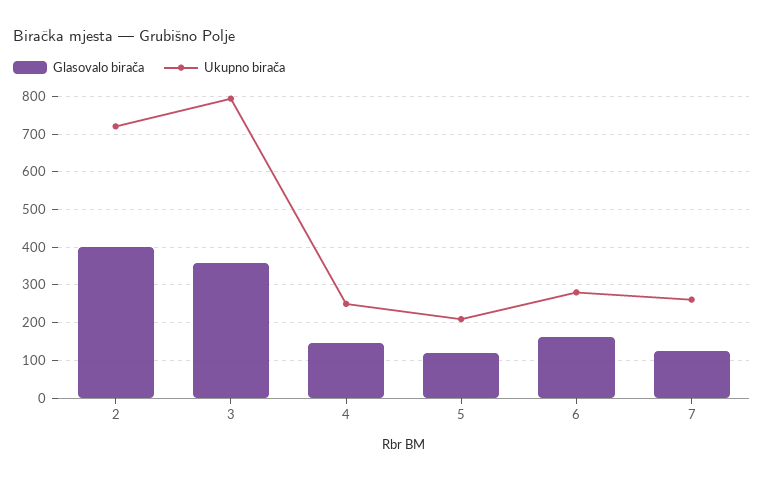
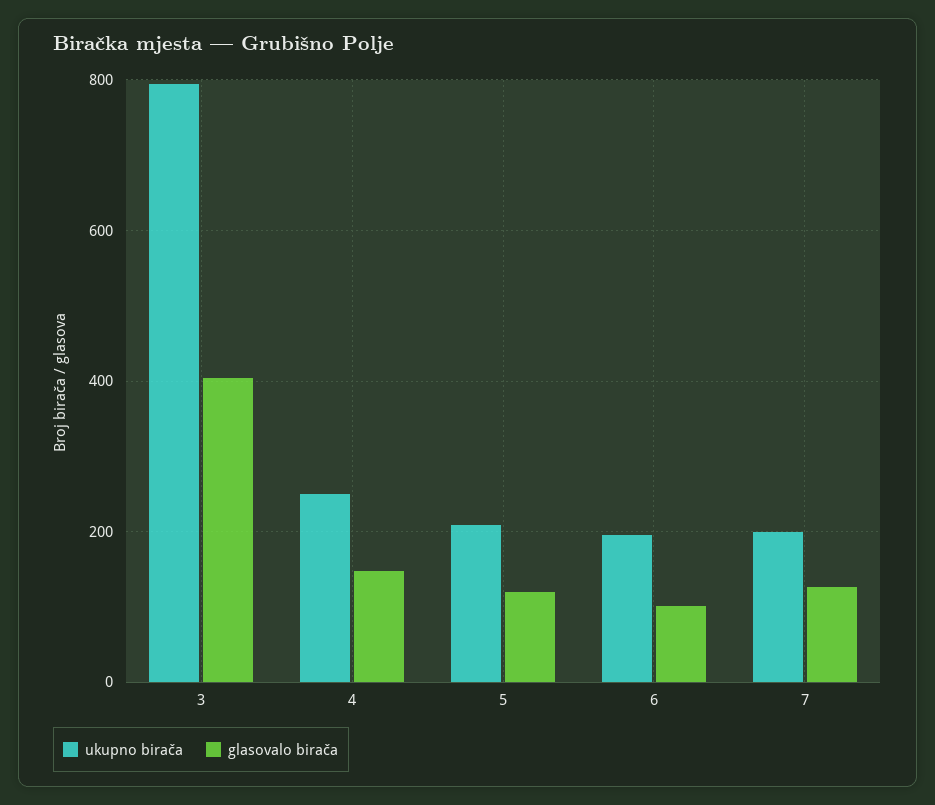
  {
    "Glasovalo birača": {
-     "2": 400,
-     "3": 360,
+     "3": 400,
      "4": 140,
      "5": 120,
-     "6": 160,
+     "6": 100,
      "7": 120
    },
    "Ukupno birača": {
-     "2": 720,
      "3": 800,
      "4": 260,
      "5": 200,
-     "6": 280,
+     "6": 200,
-     "7": 260
+     "7": 200
    }
  }

